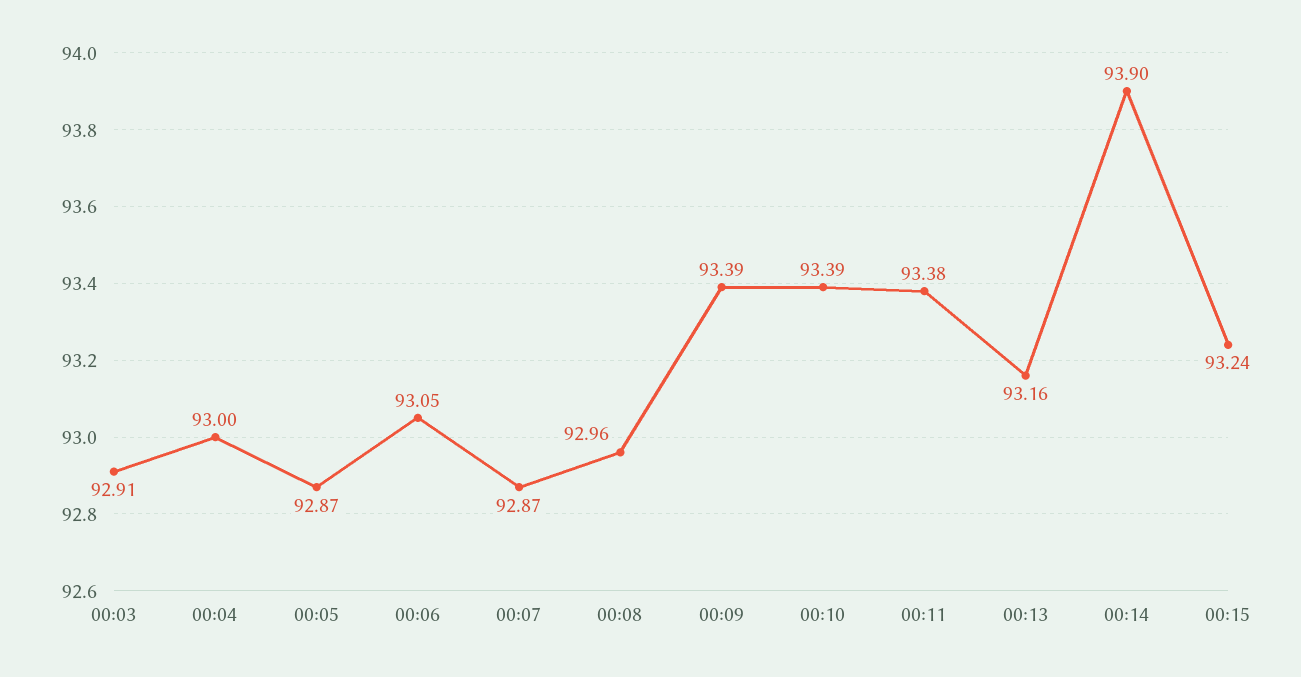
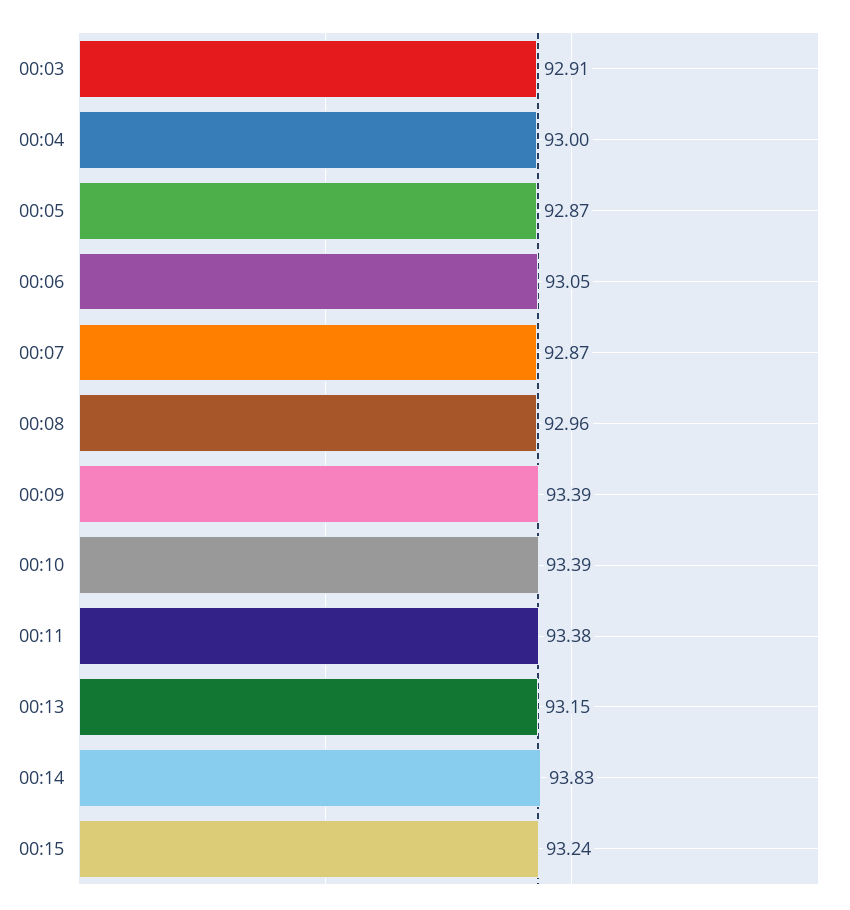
  {
    "00:03": 92.91,
    "00:04": 93,
    "00:05": 92.87,
    "00:06": 93.05,
    "00:07": 92.87,
    "00:08": 92.96,
    "00:09": 93.39,
    "00:10": 93.39,
    "00:11": 93.38,
-   "00:13": 93.16,
+   "00:13": 93.15,
-   "00:14": 93.9,
+   "00:14": 93.83,
    "00:15": 93.24
  }

